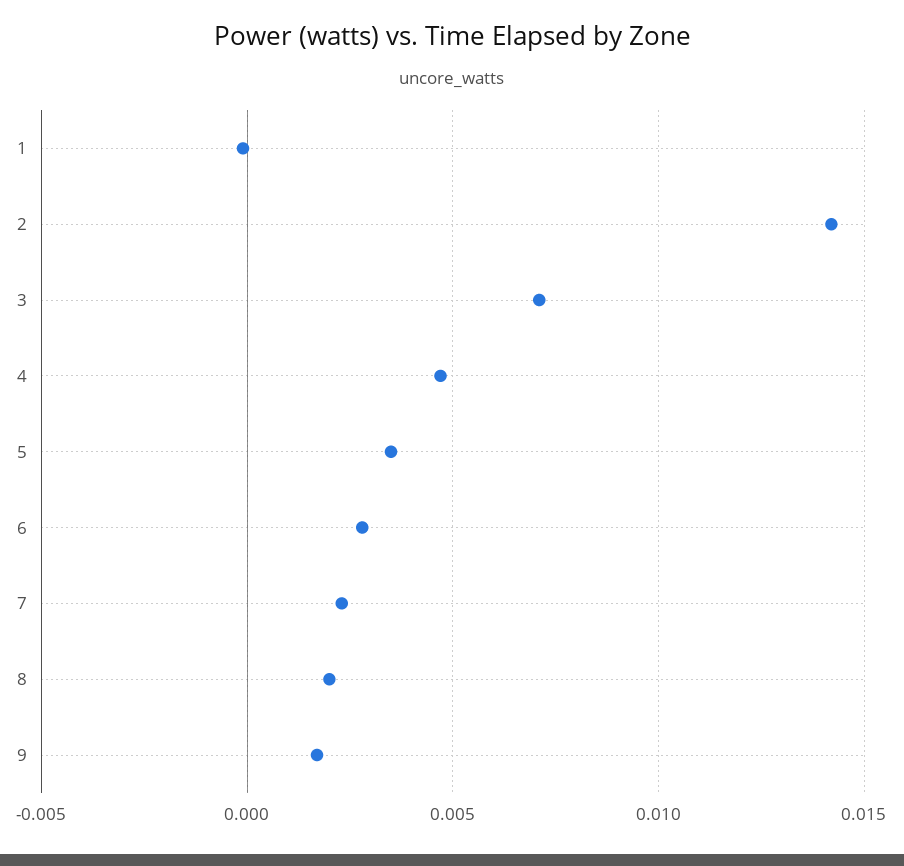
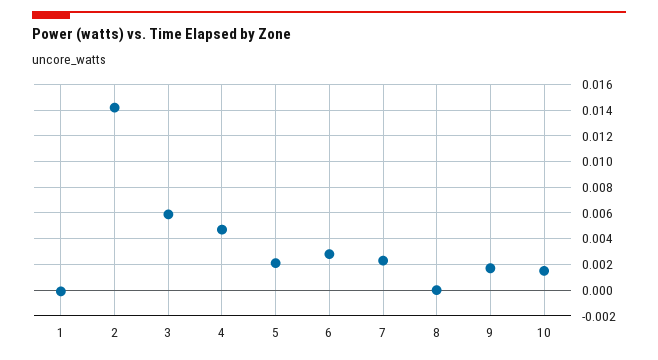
  {
    "1": 0,
    "2": 0.014,
-   "3": 0.007,
+   "3": 0.006,
    "4": 0.0045,
-   "5": 0.0035,
+   "5": 0.002,
    "6": 0.003,
    "7": 0.0025,
-   "8": 0.002,
+   "8": 0,
-   "9": 0.0015
+   "9": 0.0015,
+   "10": 0.0015
  }

